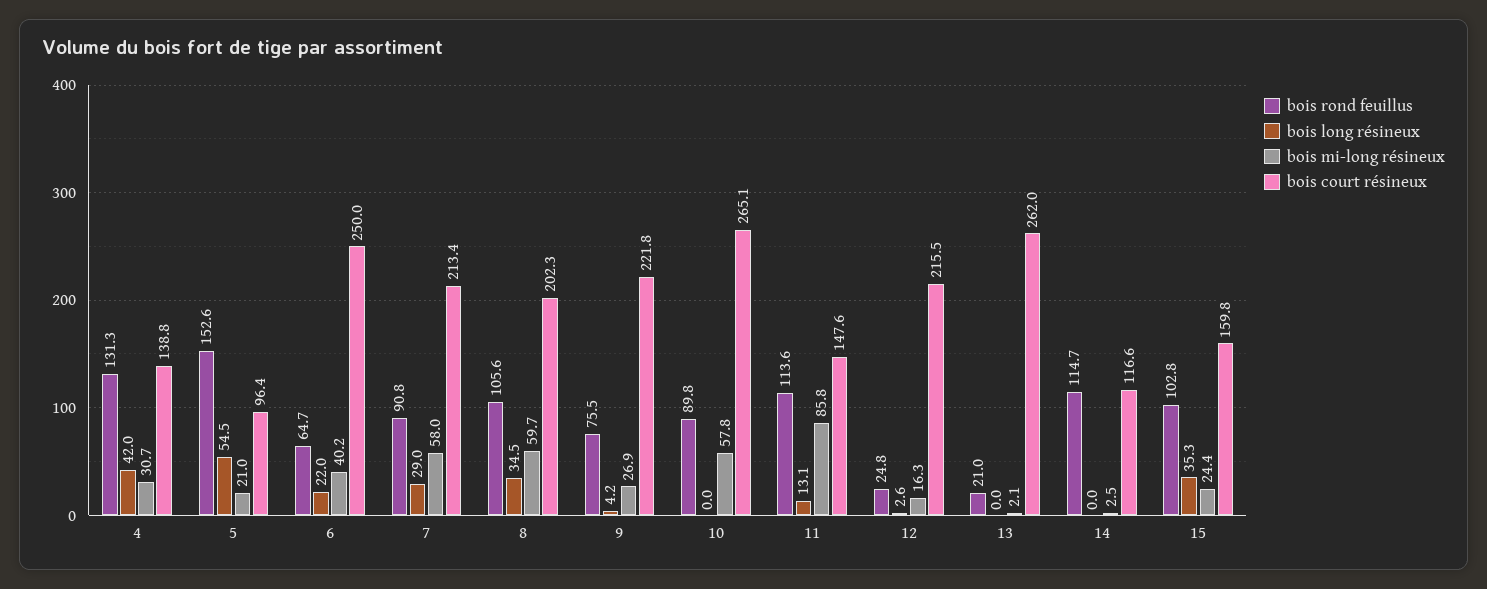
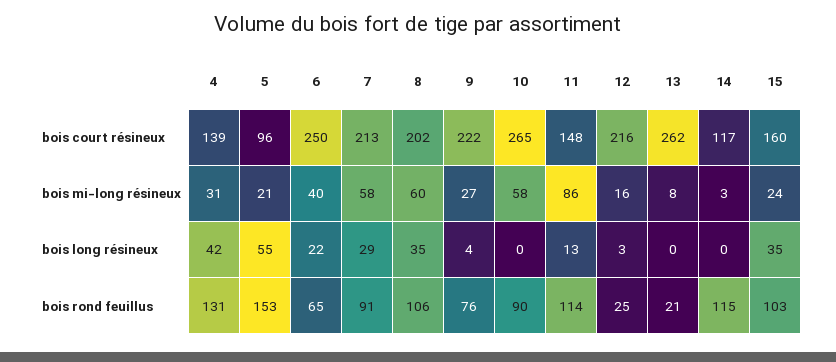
  {
    "bois rond feuillus": {
      "4": 131.3,
      "5": 152.6,
      "6": 64.7,
      "7": 90.8,
      "8": 105.6,
      "9": 75.5,
      "10": 89.8,
      "11": 113.6,
      "12": 24.8,
      "13": 21,
      "14": 114.7,
      "15": 102.8
    },
    "bois long résineux": {
      "4": 42,
      "5": 54.5,
      "6": 22,
      "7": 29,
      "8": 34.5,
      "9": 4.2,
      "10": 0,
      "11": 13.1,
      "12": 2.6,
      "13": 0,
      "14": 0,
      "15": 35.3
    },
    "bois mi-long résineux": {
      "4": 30.7,
      "5": 21,
      "6": 40.2,
      "7": 58,
      "8": 59.7,
      "9": 26.9,
      "10": 57.8,
      "11": 85.8,
      "12": 16.3,
-     "13": 2.1,
+     "13": 8,
      "14": 2.5,
      "15": 24.4
    },
    "bois court résineux": {
      "4": 138.8,
      "5": 96.4,
      "6": 250,
      "7": 213.4,
      "8": 202.3,
      "9": 221.8,
      "10": 265.1,
      "11": 147.6,
      "12": 215.5,
      "13": 262,
      "14": 116.6,
      "15": 159.8
    }
  }

